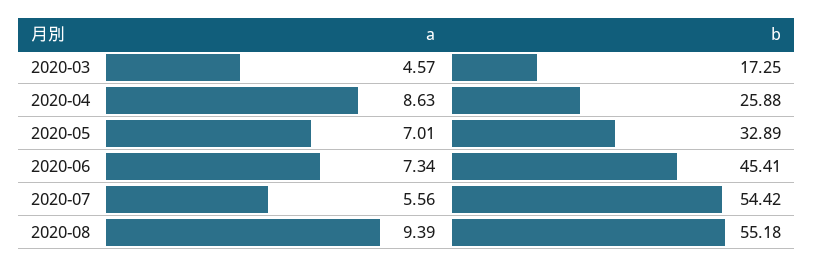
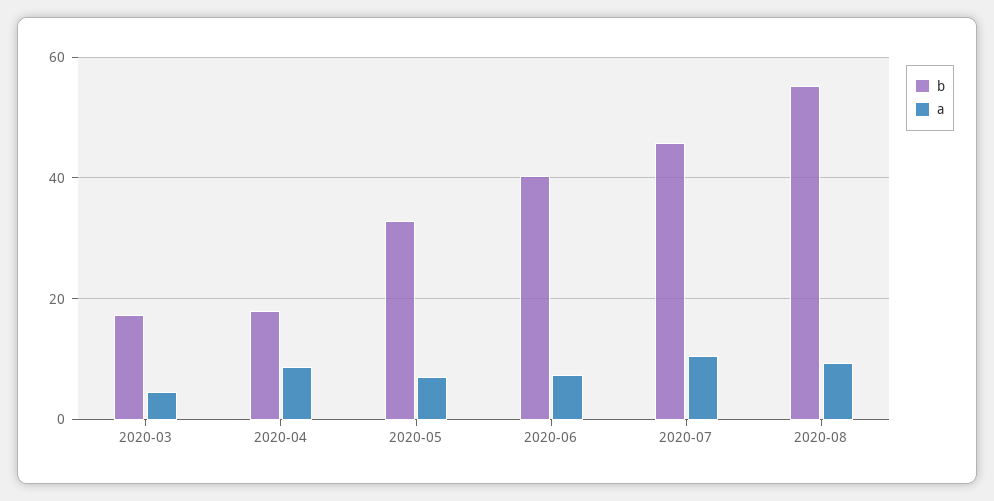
  {
    "a": {
      "2020-03": 4.57,
      "2020-04": 8.63,
      "2020-05": 7.01,
      "2020-06": 7.34,
-     "2020-07": 5.56,
+     "2020-07": 10,
      "2020-08": 9.39
    },
    "b": {
      "2020-03": 17.25,
-     "2020-04": 25.88,
+     "2020-04": 18,
      "2020-05": 32.89,
-     "2020-06": 45.41,
+     "2020-06": 40,
-     "2020-07": 54.42,
+     "2020-07": 46,
      "2020-08": 55.18
    }
  }

